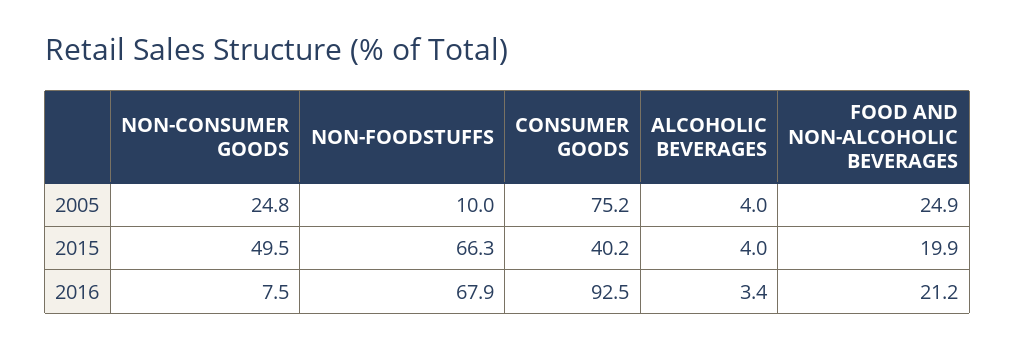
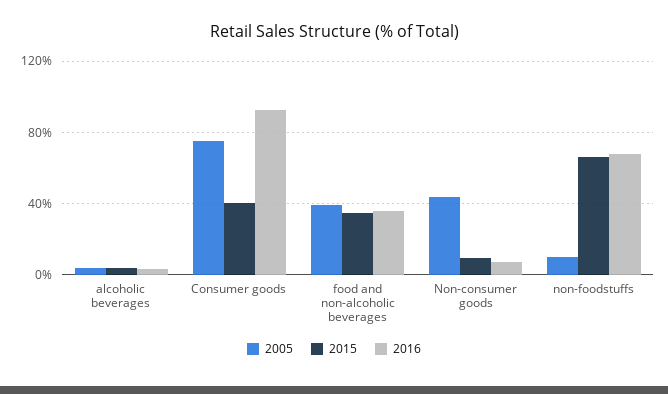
  {
    "2005": {
-     "NON-CONSUMER GOODS": 24.8,
+     "NON-CONSUMER GOODS": 45,
      "NON-FOODSTUFFS": 10,
      "CONSUMER GOODS": 75.2,
      "ALCOHOLIC BEVERAGES": 4,
-     "FOOD AND NON-ALCOHOLIC BEVERAGES": 24.9
+     "FOOD AND NON-ALCOHOLIC BEVERAGES": 40
    },
    "2015": {
-     "NON-CONSUMER GOODS": 49.5,
+     "NON-CONSUMER GOODS": 10,
      "NON-FOODSTUFFS": 66.3,
      "CONSUMER GOODS": 40.2,
      "ALCOHOLIC BEVERAGES": 4,
-     "FOOD AND NON-ALCOHOLIC BEVERAGES": 19.9
+     "FOOD AND NON-ALCOHOLIC BEVERAGES": 35
    },
    "2016": {
      "NON-CONSUMER GOODS": 7.5,
      "NON-FOODSTUFFS": 67.9,
      "CONSUMER GOODS": 92.5,
      "ALCOHOLIC BEVERAGES": 3.4,
-     "FOOD AND NON-ALCOHOLIC BEVERAGES": 21.2
+     "FOOD AND NON-ALCOHOLIC BEVERAGES": 35
    }
  }

